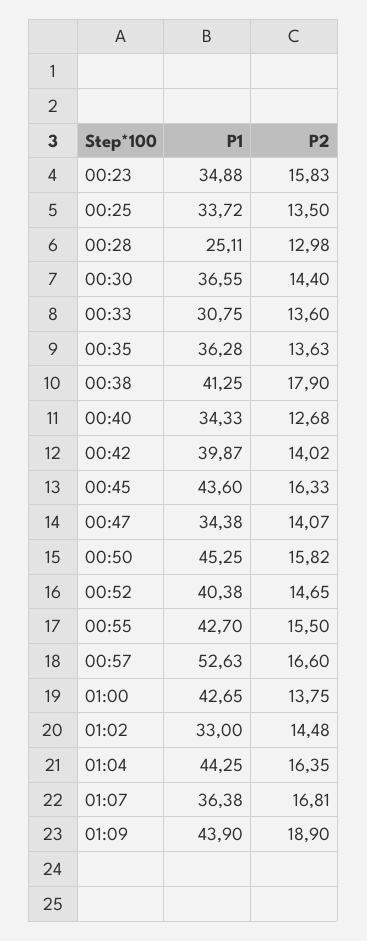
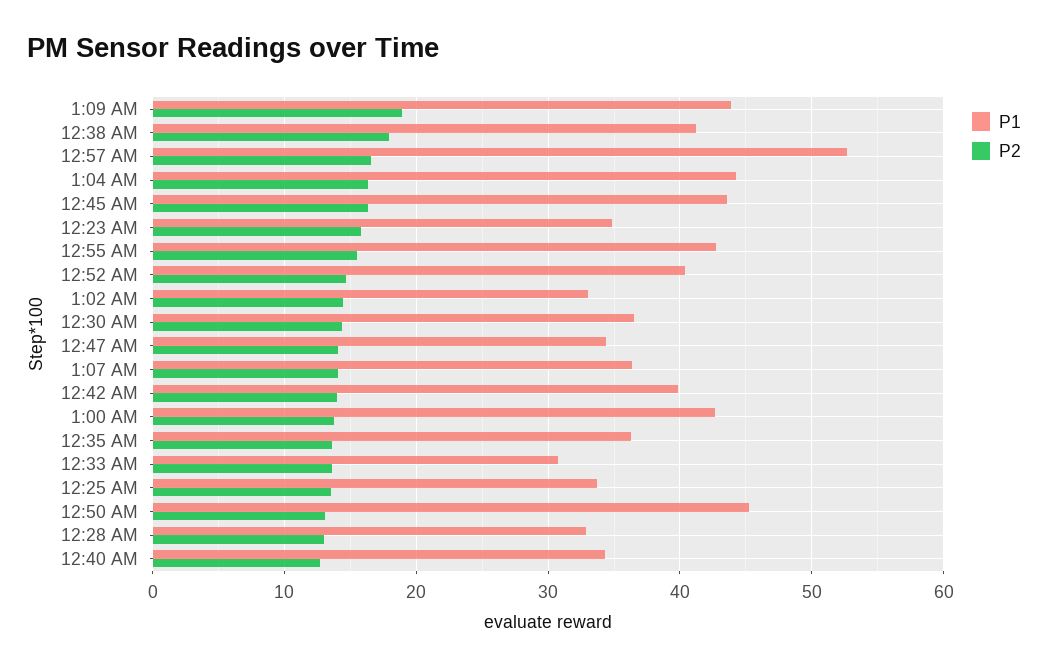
  {
    "P1": {
      "00:23": 34.88,
      "00:25": 33.72,
-     "00:28": 25.11,
+     "00:28": 33,
      "00:30": 36.55,
      "00:33": 30.75,
      "00:35": 36.28,
      "00:38": 41.25,
      "00:40": 34.33,
      "00:42": 39.87,
      "00:45": 43.6,
      "00:47": 34.38,
      "00:50": 45.25,
      "00:52": 40.38,
      "00:55": 42.7,
      "00:57": 52.63,
      "01:00": 42.65,
      "01:02": 33,
      "01:04": 44.25,
      "01:07": 36.38,
      "01:09": 43.9
    },
    "P2": {
      "00:23": 15.83,
      "00:25": 13.5,
      "00:28": 12.98,
      "00:30": 14.4,
      "00:33": 13.6,
      "00:35": 13.63,
      "00:38": 17.9,
      "00:40": 12.68,
      "00:42": 14.02,
      "00:45": 16.33,
      "00:47": 14.07,
-     "00:50": 15.82,
+     "00:50": 13,
      "00:52": 14.65,
      "00:55": 15.5,
      "00:57": 16.6,
      "01:00": 13.75,
      "01:02": 14.48,
      "01:04": 16.35,
-     "01:07": 16.81,
+     "01:07": 14,
      "01:09": 18.9
    }
  }

